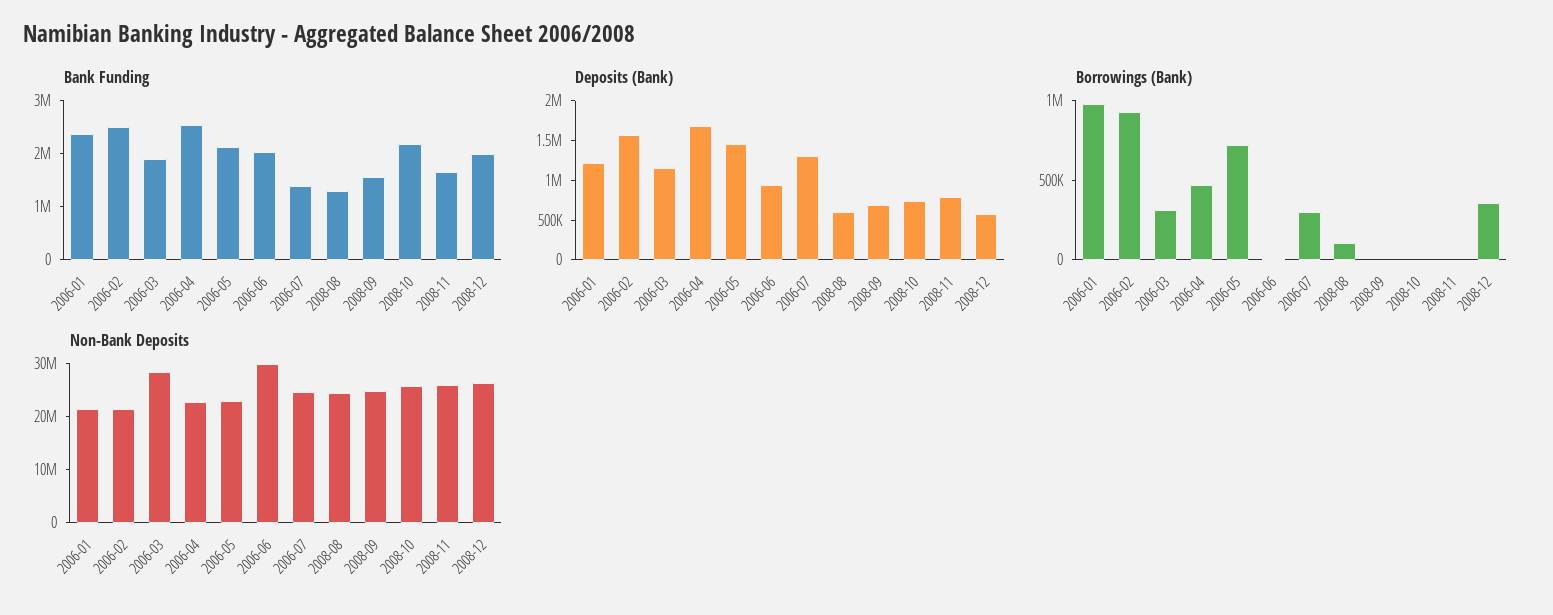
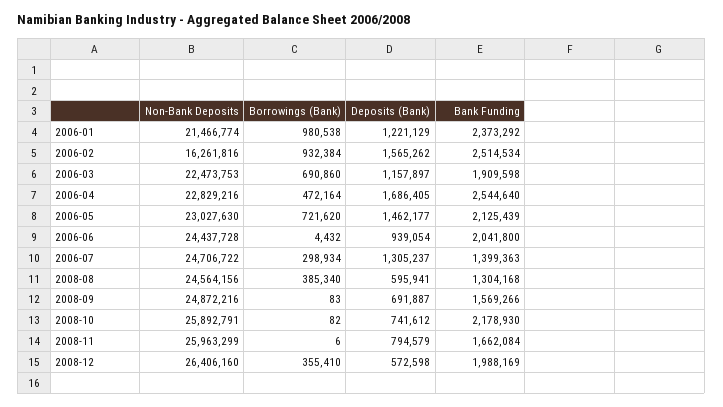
  {
    "Bank Funding": {
      "2006-01": 2373292,
      "2006-02": 2514534,
      "2006-03": 1909598,
      "2006-04": 2544640,
      "2006-05": 2125439,
      "2006-06": 2041800,
      "2006-07": 1399363,
      "2008-08": 1304168,
      "2008-09": 1569266,
      "2008-10": 2178930,
      "2008-11": 1662084,
      "2008-12": 1988169
    },
    "Deposits (Bank)": {
      "2006-01": 1221129,
      "2006-02": 1565262,
      "2006-03": 1157897,
      "2006-04": 1686405,
      "2006-05": 1462177,
      "2006-06": 939054,
      "2006-07": 1305237,
      "2008-08": 595941,
      "2008-09": 691887,
      "2008-10": 741612,
      "2008-11": 794579,
      "2008-12": 572598
    },
    "Borrowings (Bank)": {
      "2006-01": 980538,
      "2006-02": 932384,
-     "2006-03": 300000,
+     "2006-03": 690860,
      "2006-04": 472164,
      "2006-05": 721620,
      "2006-06": 4432,
      "2006-07": 298934,
-     "2008-08": 100000,
+     "2008-08": 385340,
      "2008-09": 83,
      "2008-10": 82,
      "2008-11": 6,
      "2008-12": 355410
    },
    "Non-Bank Deposits": {
      "2006-01": 21466774,
-     "2006-02": 22000000,
+     "2006-02": 16261816,
-     "2006-03": 28000000,
+     "2006-03": 22473753,
      "2006-04": 22829216,
      "2006-05": 23027630,
-     "2006-06": 30000000,
+     "2006-06": 24437728,
      "2006-07": 24706722,
      "2008-08": 24564156,
      "2008-09": 24872216,
      "2008-10": 25892791,
      "2008-11": 25963299,
      "2008-12": 26406160
    }
  }

